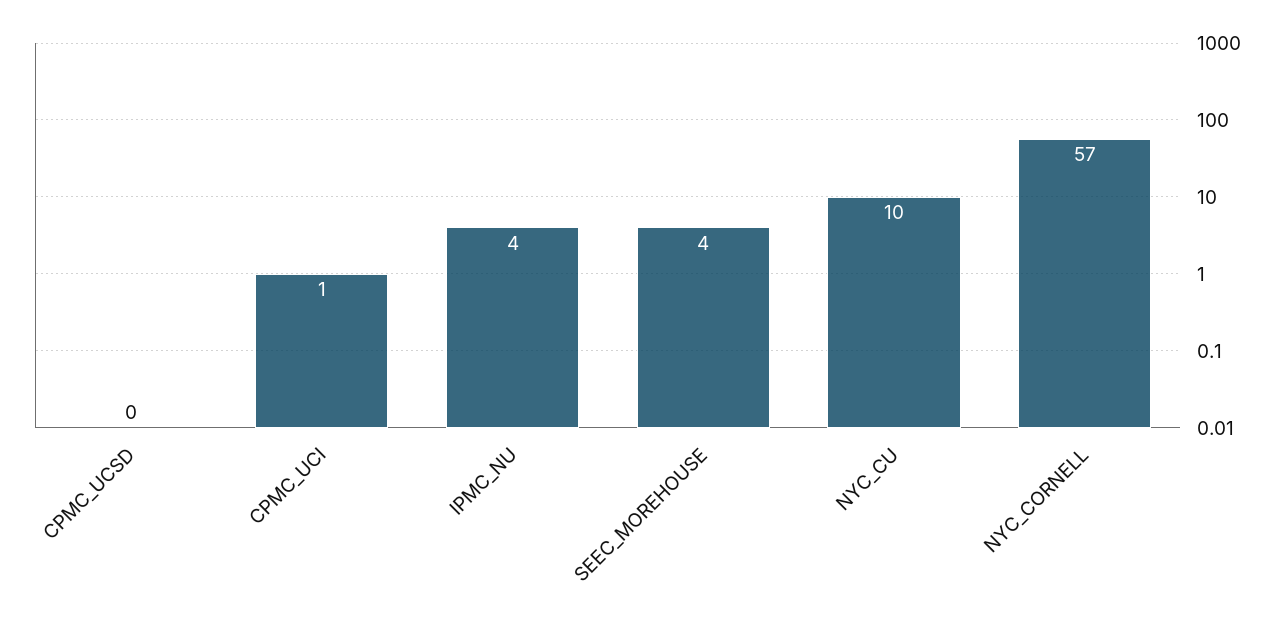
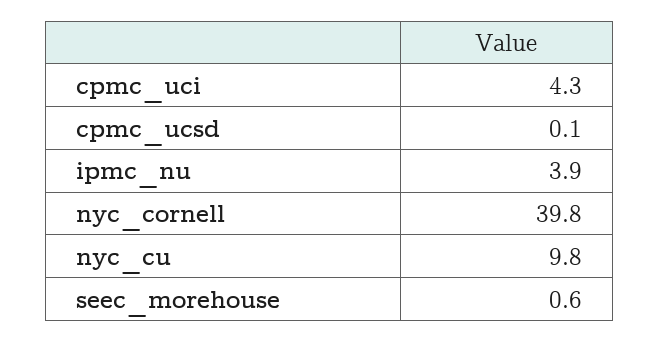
  {
    "CPMC_UCSD": 0.1,
-   "CPMC_UCI": 1,
+   "CPMC_UCI": 4.3,
    "IPMC_NU": 3.9,
-   "SEEC_MOREHOUSE": 4,
+   "SEEC_MOREHOUSE": 0.6,
    "NYC_CU": 9.8,
-   "NYC_CORNELL": 57
+   "NYC_CORNELL": 39.8
  }

